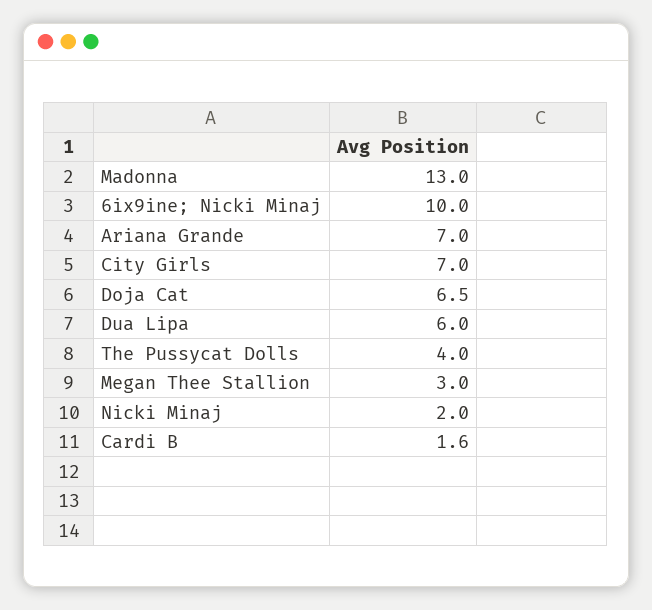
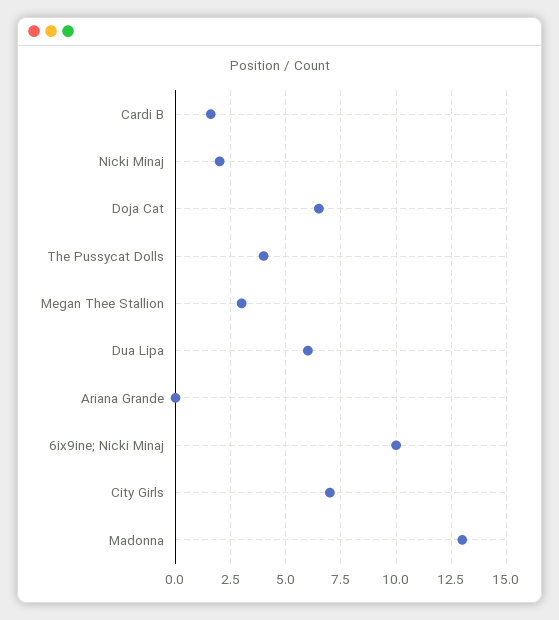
  {
    "Madonna": 13,
    "6ix9ine; Nicki Minaj": 10,
-   "Ariana Grande": 7,
+   "Ariana Grande": 0,
    "City Girls": 7,
    "Doja Cat": 6.5,
    "Dua Lipa": 6,
    "The Pussycat Dolls": 4,
    "Megan Thee Stallion": 3,
    "Nicki Minaj": 2,
    "Cardi B": 1.6
  }

